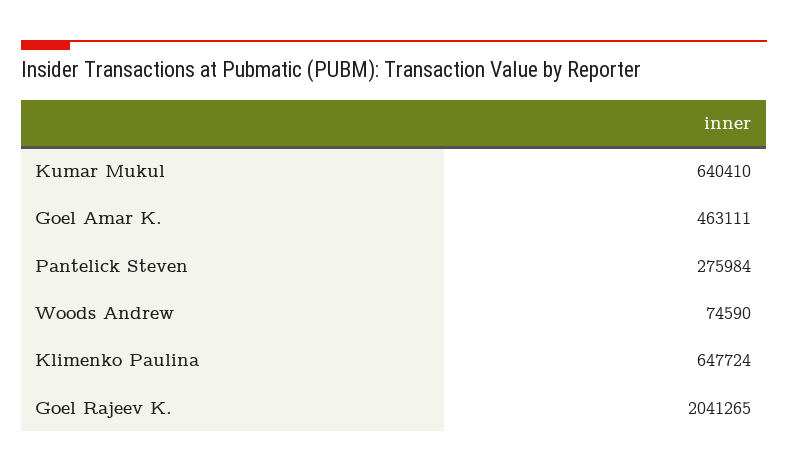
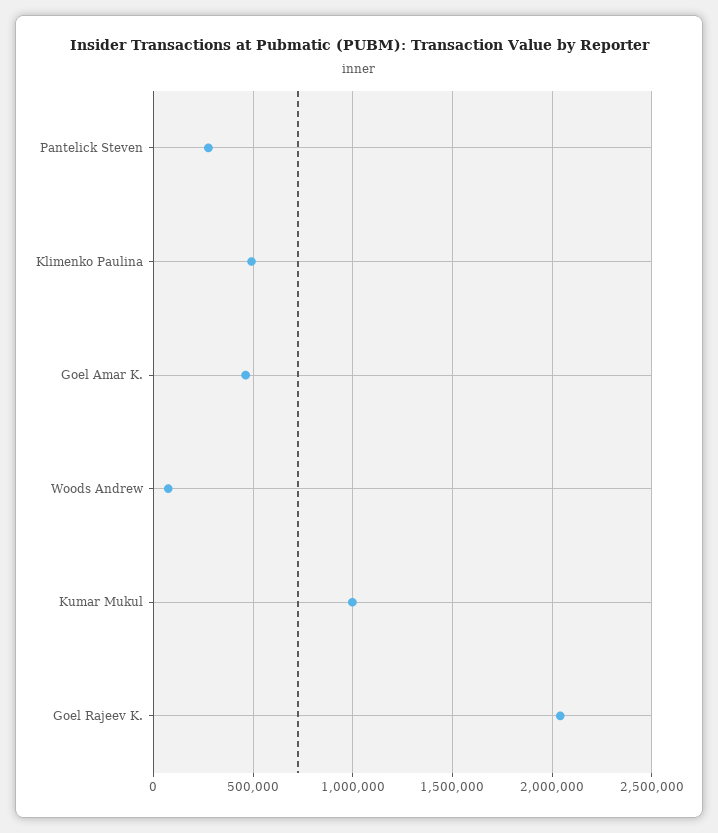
  {
-   "Kumar Mukul": 640410,
+   "Kumar Mukul": 1000000,
    "Goel Amar K.": 463111,
    "Pantelick Steven": 275984,
    "Woods Andrew": 74590,
-   "Klimenko Paulina": 647724,
+   "Klimenko Paulina": 500000,
    "Goel Rajeev K.": 2041265
  }

